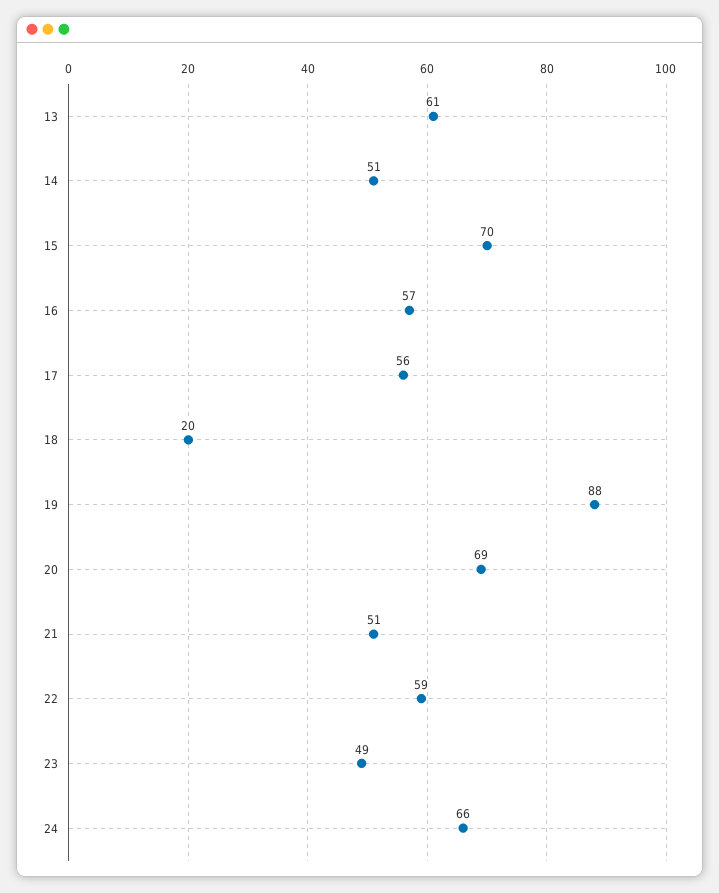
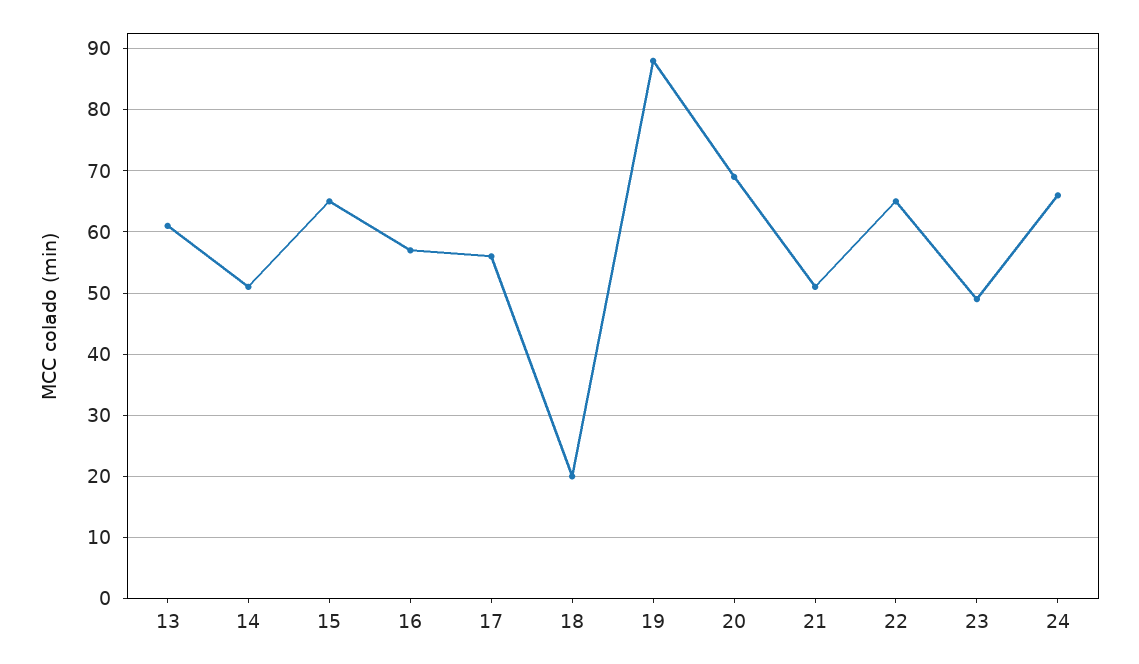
  {
    "13": 61,
    "14": 51,
-   "15": 70,
+   "15": 65,
    "16": 57,
    "17": 56,
    "18": 20,
    "19": 88,
    "20": 69,
    "21": 51,
-   "22": 59,
+   "22": 65,
    "23": 49,
    "24": 66
  }

